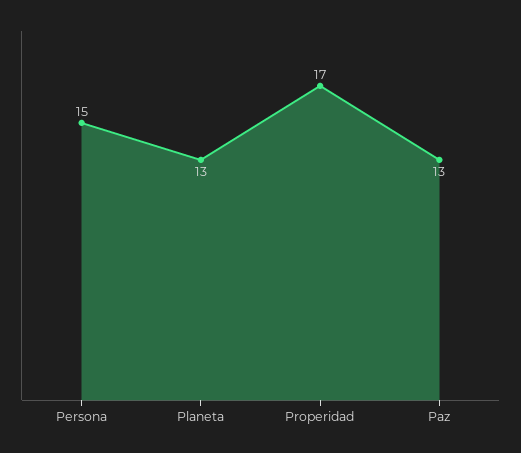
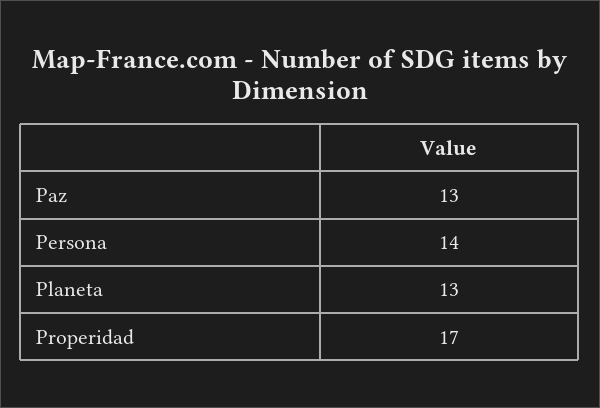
  {
-   "Persona": 15,
+   "Persona": 14,
    "Planeta": 13,
    "Properidad": 17,
    "Paz": 13
  }

